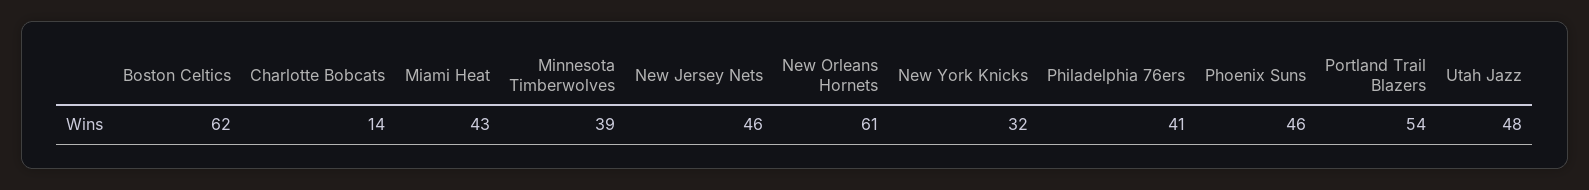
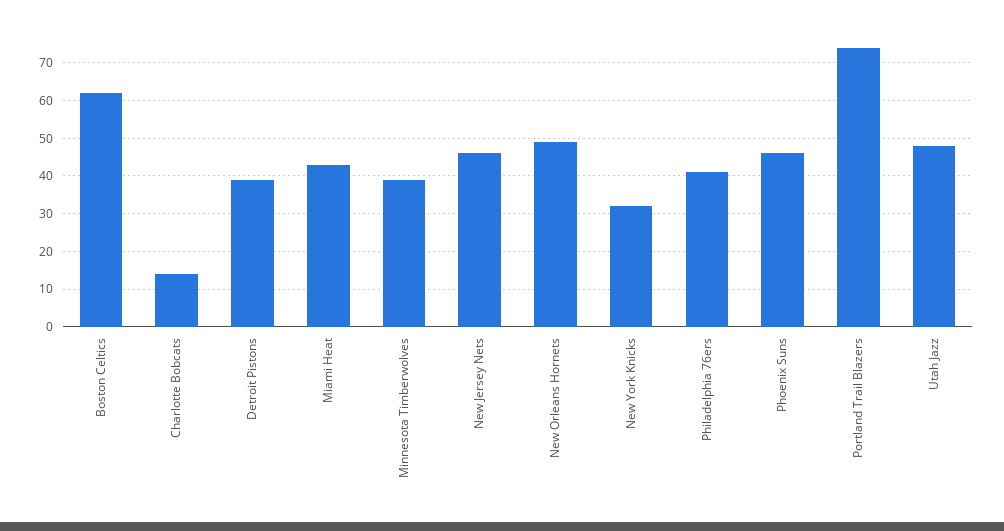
  {
    "Boston Celtics": 62,
    "Charlotte Bobcats": 14,
    "Miami Heat": 43,
    "Minnesota Timberwolves": 39,
    "New Jersey Nets": 46,
-   "New Orleans Hornets": 61,
+   "New Orleans Hornets": 50,
    "New York Knicks": 32,
    "Philadelphia 76ers": 41,
    "Phoenix Suns": 46,
-   "Portland Trail Blazers": 54,
+   "Portland Trail Blazers": 75,
-   "Utah Jazz": 48
+   "Utah Jazz": 48,
+   "Detroit Pistons": 40
  }

